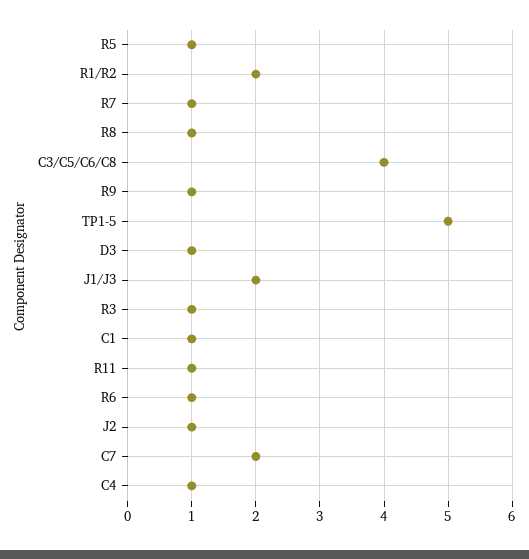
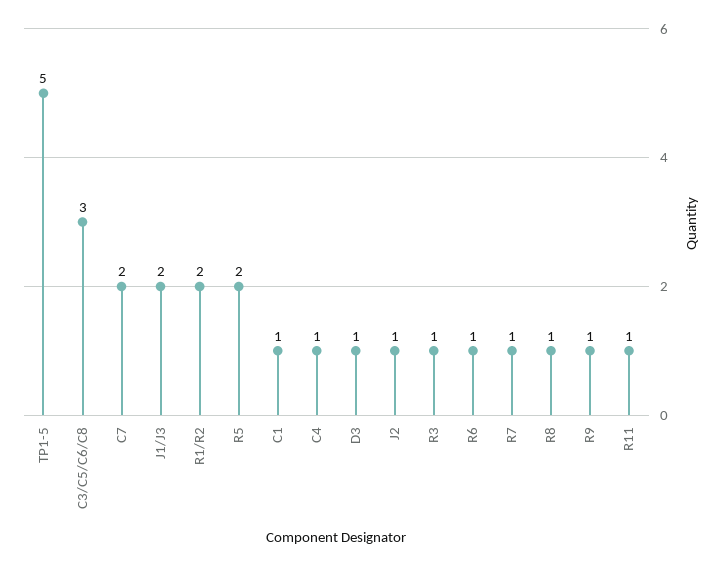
  {
-   "R5": 1,
+   "R5": 2,
    "R1/R2": 2,
    "R7": 1,
    "R8": 1,
-   "C3/C5/C6/C8": 4,
+   "C3/C5/C6/C8": 3,
    "R9": 1,
    "TP1-5": 5,
    "D3": 1,
    "J1/J3": 2,
    "R3": 1,
    "C1": 1,
    "R11": 1,
    "R6": 1,
    "J2": 1,
    "C7": 2,
    "C4": 1
  }

